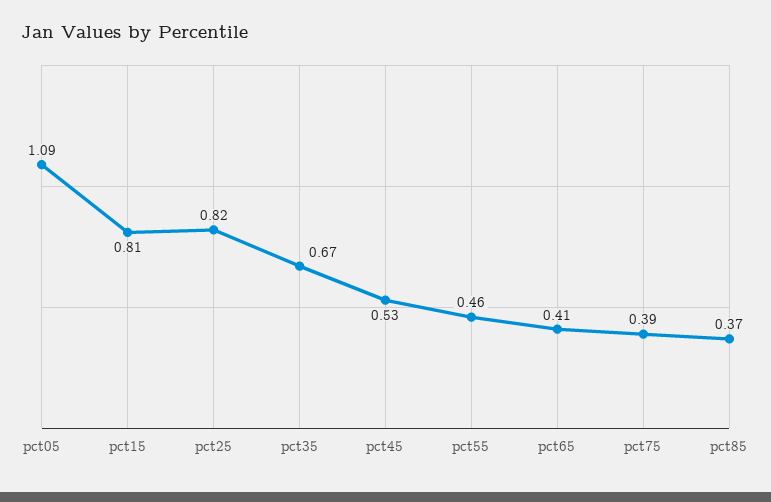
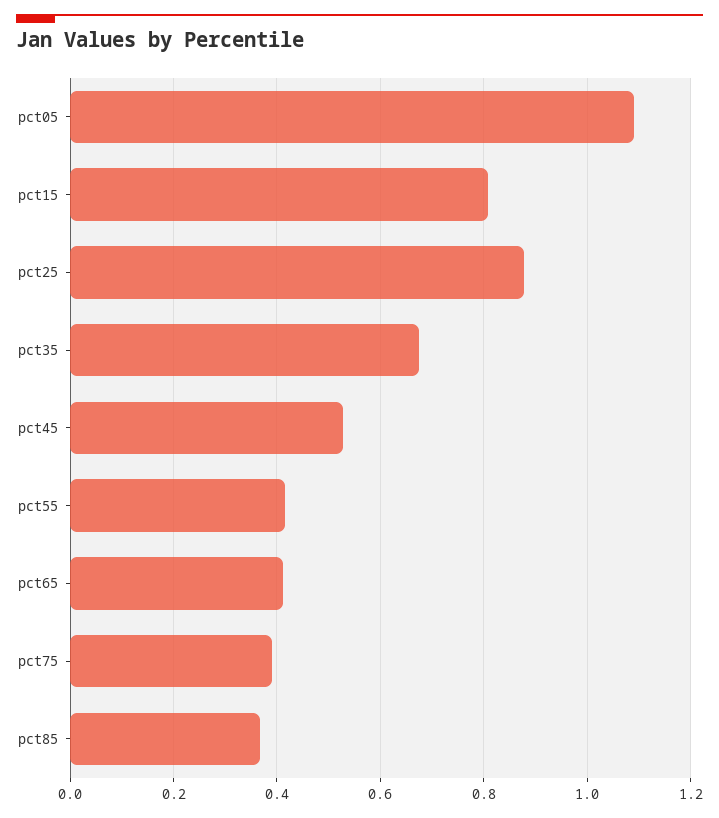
  {
    "pct05": 1.09,
    "pct15": 0.81,
-   "pct25": 0.82,
+   "pct25": 0.88,
    "pct35": 0.67,
    "pct45": 0.53,
-   "pct55": 0.46,
+   "pct55": 0.42,
    "pct65": 0.41,
    "pct75": 0.39,
    "pct85": 0.37
  }

